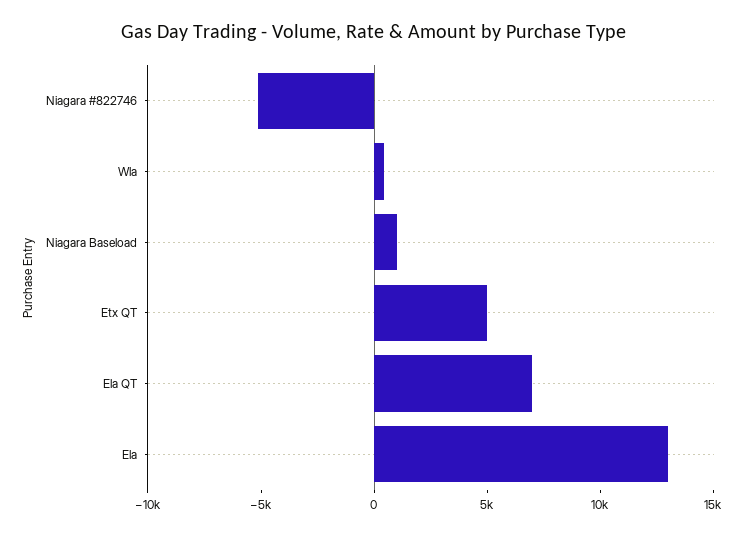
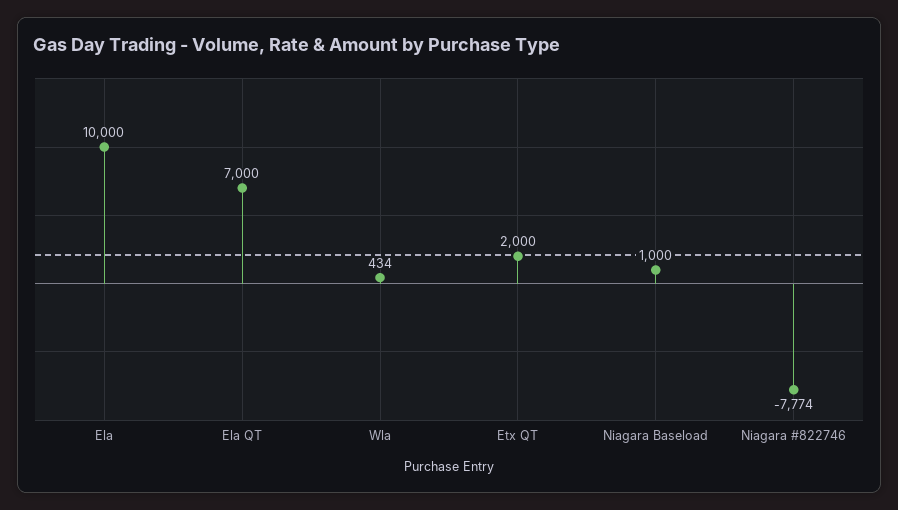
  {
-   "Niagara #822746": -5000,
+   "Niagara #822746": -7774,
    "Wla": 434,
    "Niagara Baseload": 1000,
-   "Etx QT": 5000,
+   "Etx QT": 2000,
    "Ela QT": 7000,
-   "Ela": 13000
+   "Ela": 10000
  }

